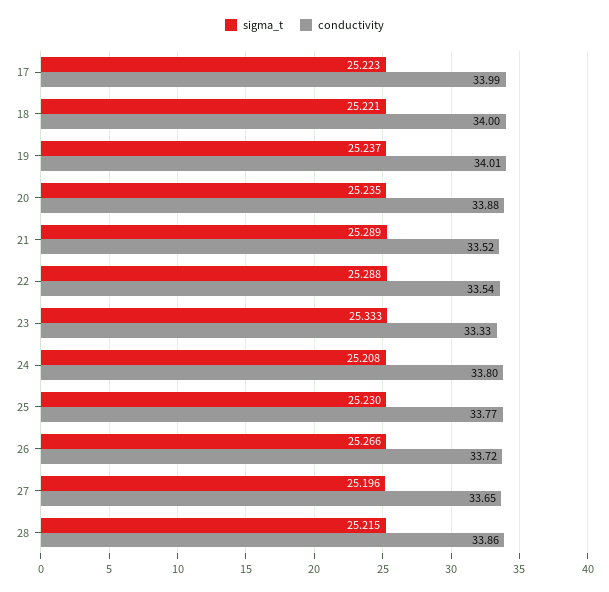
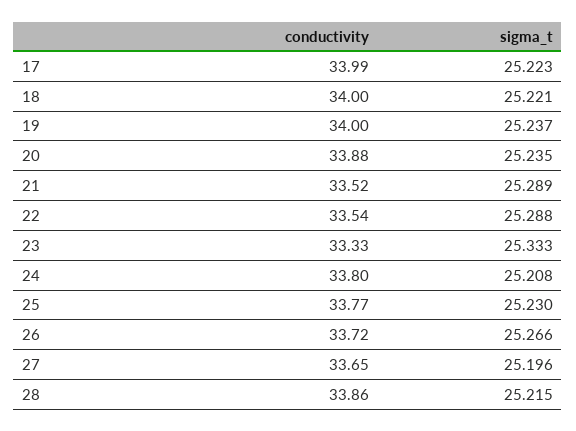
  {
    "sigma_t": {
      "17": 25.223,
      "18": 25.221,
      "19": 25.237,
      "20": 25.235,
      "21": 25.289,
      "22": 25.288,
      "23": 25.333,
      "24": 25.208,
      "25": 25.23,
      "26": 25.266,
      "27": 25.196,
      "28": 25.215
    },
    "conductivity": {
      "17": 33.99,
      "18": 34,
-     "19": 34.01,
+     "19": 34,
      "20": 33.88,
      "21": 33.52,
      "22": 33.54,
      "23": 33.33,
      "24": 33.8,
      "25": 33.77,
      "26": 33.72,
      "27": 33.65,
      "28": 33.86
    }
  }

